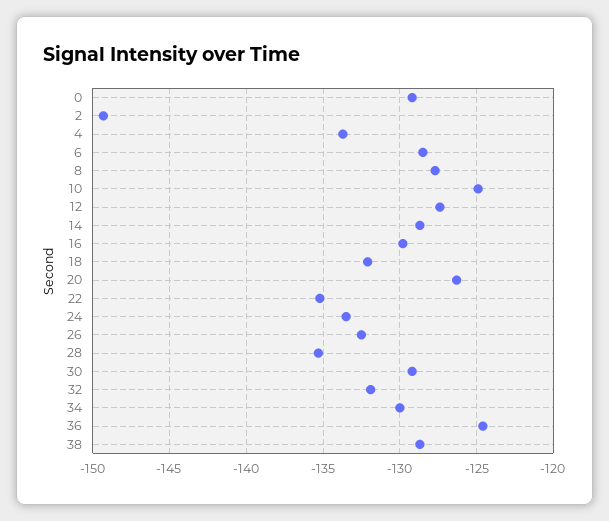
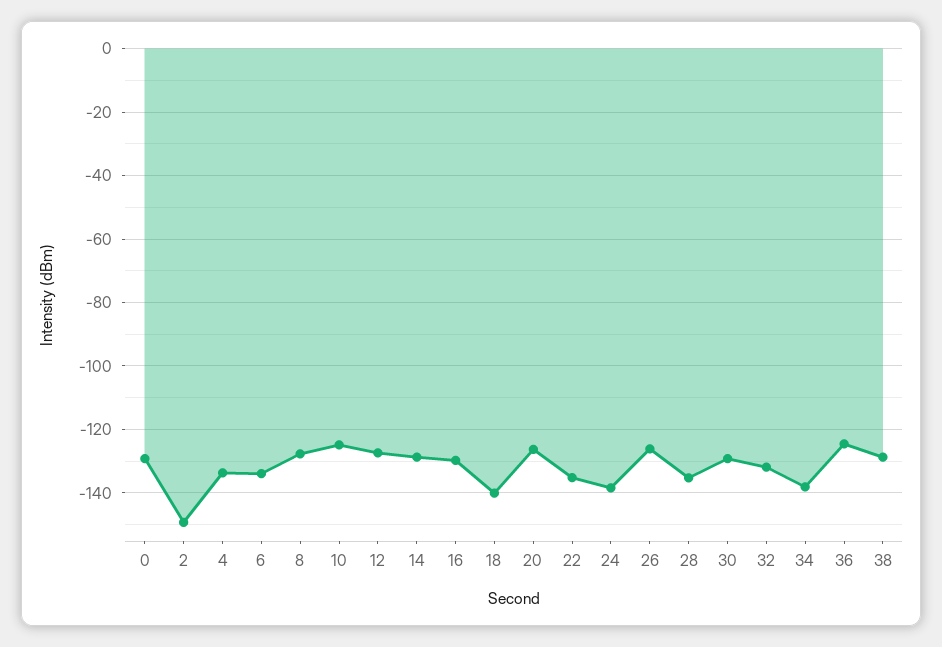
  {
    "0": -129,
    "2": -149.5,
    "4": -133.5,
-   "6": -128.5,
+   "6": -134,
    "8": -127.5,
    "10": -125,
    "12": -127.5,
    "14": -128.5,
    "16": -130,
-   "18": -132,
+   "18": -140,
    "20": -126.5,
    "22": -135,
-   "24": -133.5,
+   "24": -138,
-   "26": -132.5,
+   "26": -126,
    "28": -135.5,
    "30": -129,
    "32": -132,
-   "34": -130,
+   "34": -138,
    "36": -124.5,
    "38": -128.5
  }

